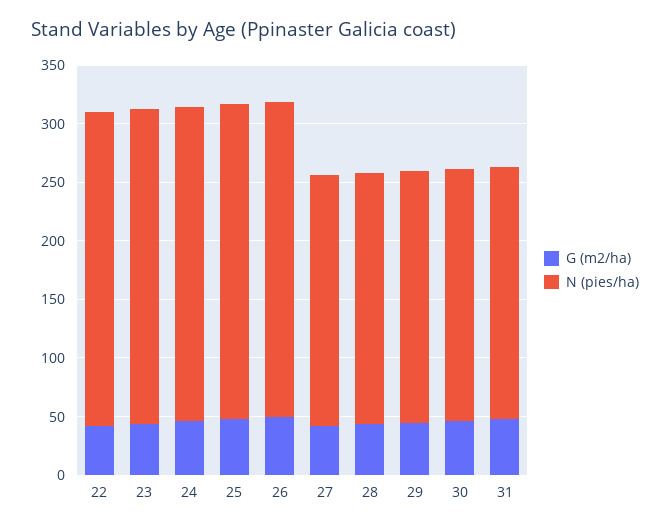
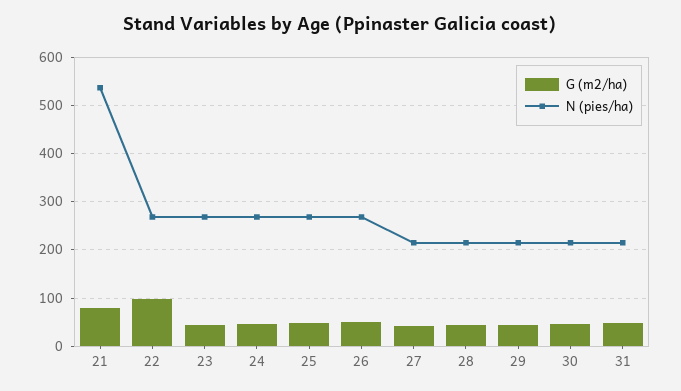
  {
    "G (m2/ha)": {
-     "22": 40,
+     "22": 100,
      "23": 40,
      "24": 50,
      "25": 50,
      "26": 50,
      "27": 40,
      "28": 40,
      "29": 40,
      "30": 50,
-     "31": 50
+     "31": 50,
+     "21": 80
    },
    "N (pies/ha)": {
      "22": 270,
      "23": 270,
      "24": 270,
      "25": 270,
      "26": 270,
      "27": 210,
      "28": 210,
      "29": 210,
      "30": 210,
-     "31": 210
+     "31": 210,
+     "21": 540
    }
  }

